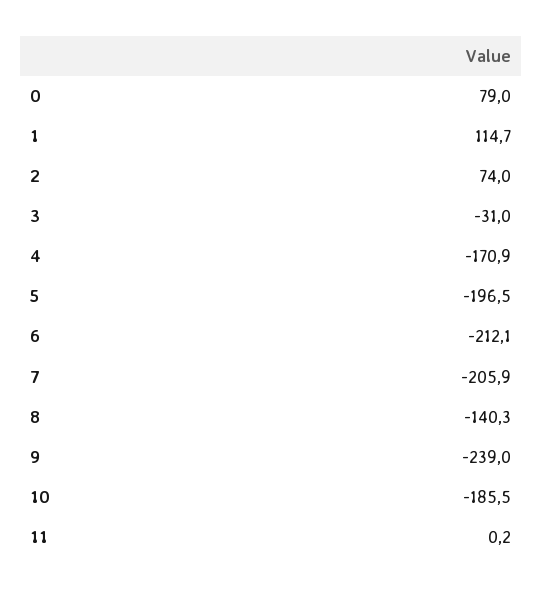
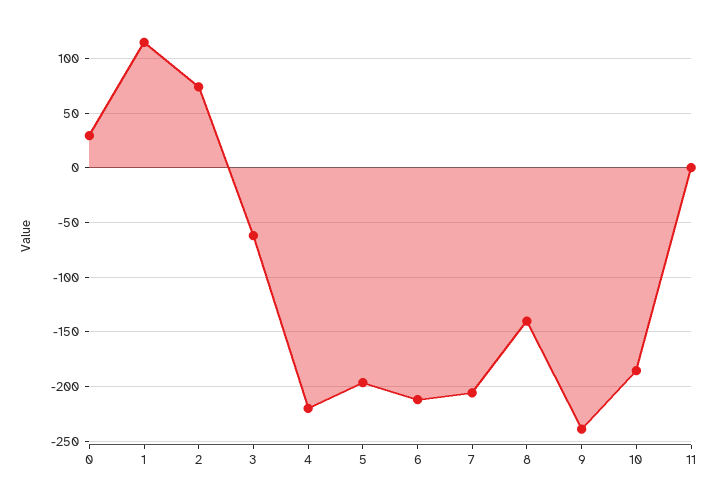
  {
-   "0": 79,
+   "0": 30,
    "1": 114.7,
    "2": 74,
-   "3": -31,
+   "3": -60,
-   "4": -170.9,
+   "4": -220,
    "5": -196.5,
    "6": -212.1,
    "7": -205.9,
    "8": -140.3,
    "9": -239,
    "10": -185.5,
    "11": 0.2
  }

